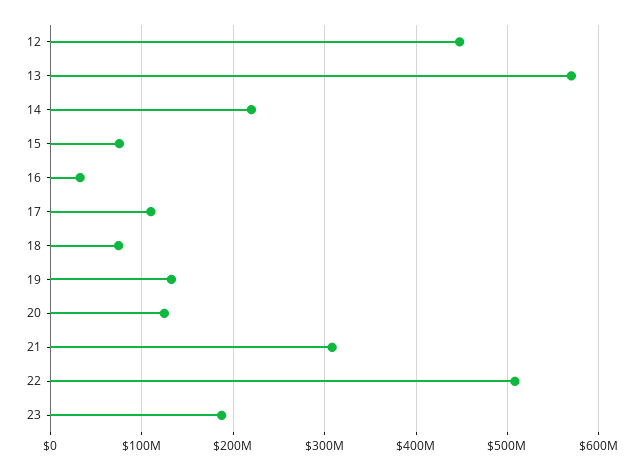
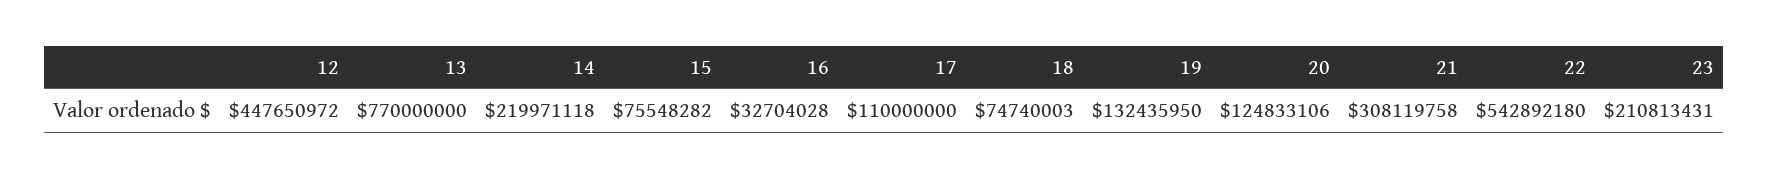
  {
    "12": 447650972,
-   "13": 570000000,
+   "13": 770000000,
    "14": 219971118,
    "15": 75548282,
    "16": 32704028,
    "17": 110000000,
    "18": 74740003,
    "19": 132435950,
    "20": 124833106,
    "21": 308119758,
-   "22": 510000000,
+   "22": 542892180,
-   "23": 190000000
+   "23": 210813431
  }

